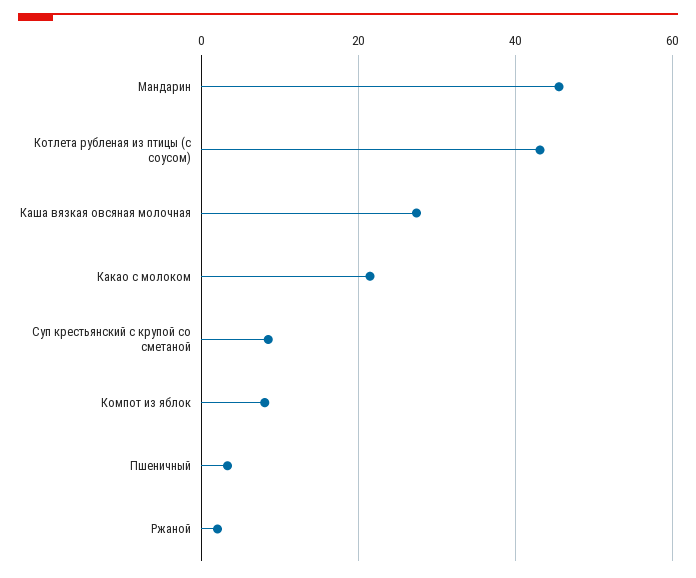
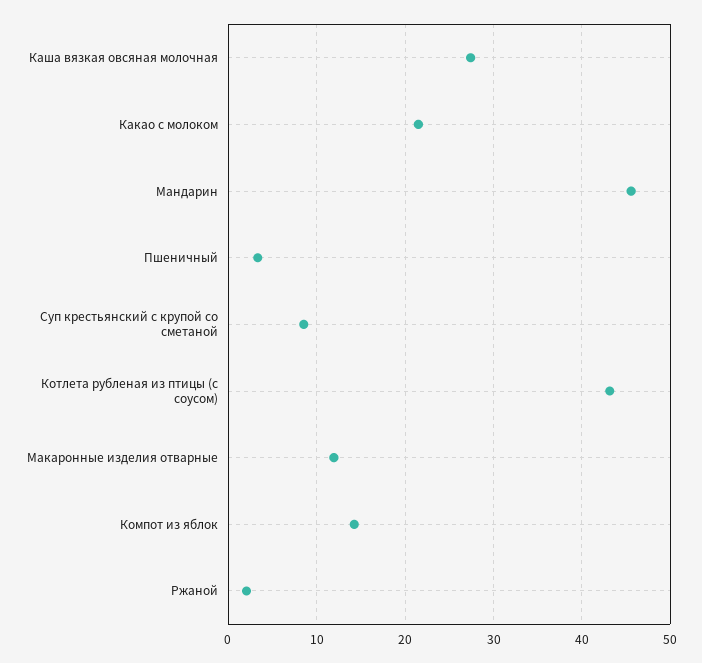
  {
    "Мандарин": 46,
    "Котлета рубленая из птицы (с соусом)": 43,
    "Каша вязкая овсяная молочная": 27,
    "Какао с молоком": 22,
    "Суп крестьянский с крупой со сметаной": 9,
-   "Компот из яблок": 8,
+   "Компот из яблок": 14,
    "Пшеничный": 3,
-   "Ржаной": 2
+   "Ржаной": 2,
+   "Макаронные изделия отварные": 12
  }

